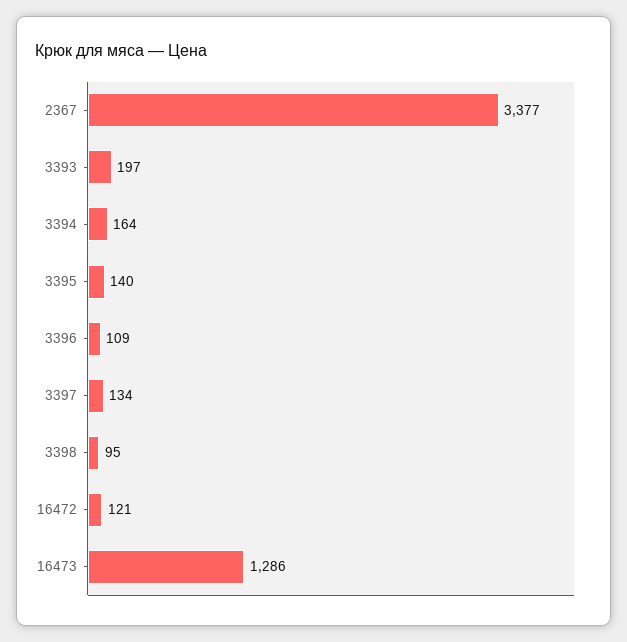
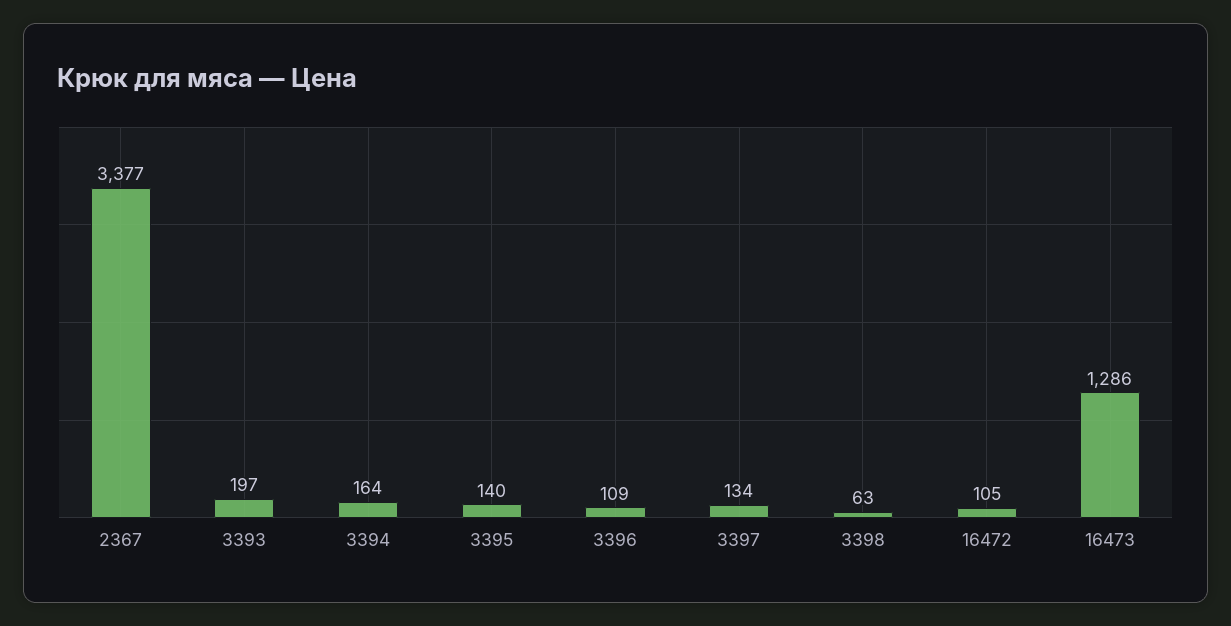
  {
    "2367": 3377,
    "3393": 197,
    "3394": 164,
    "3395": 140,
    "3396": 109,
    "3397": 134,
-   "3398": 95,
+   "3398": 63,
-   "16472": 121,
+   "16472": 105,
    "16473": 1286
  }

